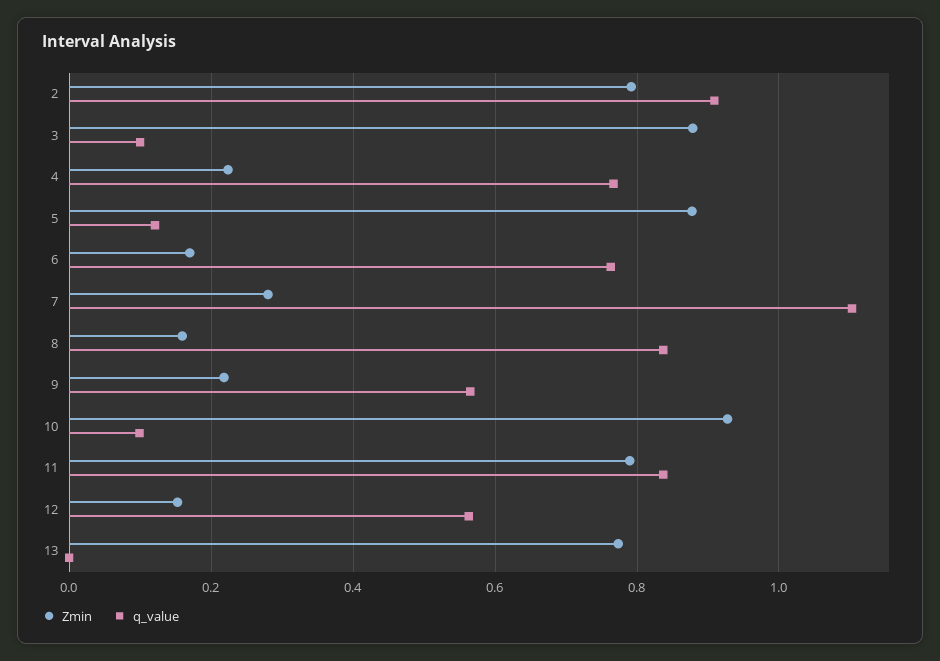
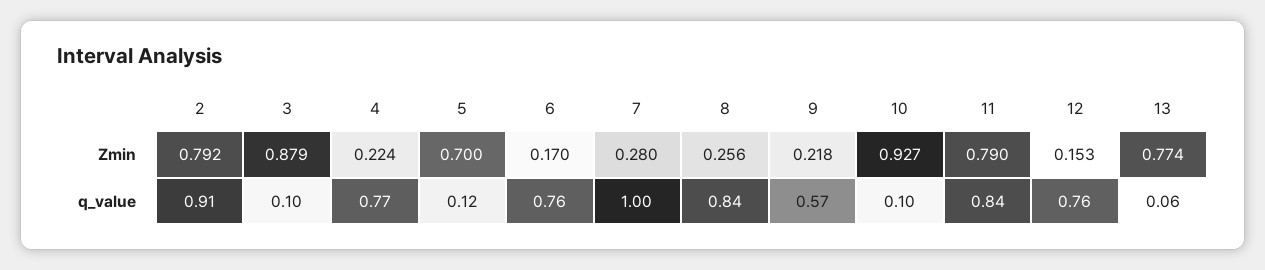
  {
    "Zmin": {
      "2": 0.792,
      "3": 0.879,
      "4": 0.224,
-     "5": 0.88,
+     "5": 0.7,
      "6": 0.17,
      "7": 0.28,
-     "8": 0.16,
+     "8": 0.256,
      "9": 0.218,
      "10": 0.927,
      "11": 0.79,
      "12": 0.153,
      "13": 0.774
    },
    "q_value": {
      "2": 0.91,
      "3": 0.1,
      "4": 0.77,
      "5": 0.12,
      "6": 0.76,
-     "7": 1.1,
+     "7": 1,
      "8": 0.84,
      "9": 0.57,
      "10": 0.1,
      "11": 0.84,
-     "12": 0.56,
+     "12": 0.76,
-     "13": 0
+     "13": 0.06
    }
  }

